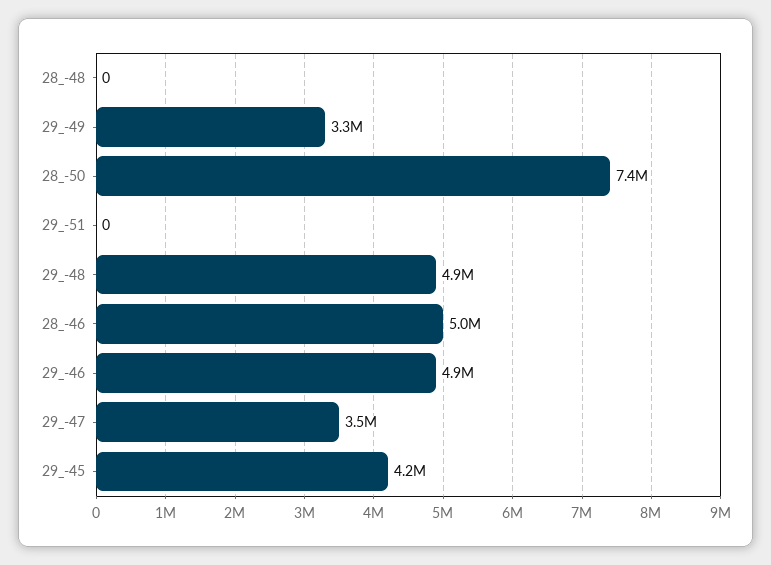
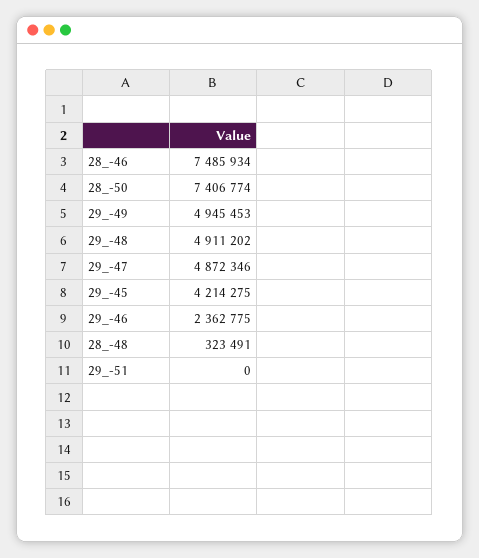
  {
-   "28_-48": 0,
+   "28_-48": 323491,
-   "29_-49": 3300000,
+   "29_-49": 4945453,
    "28_-50": 7406774,
    "29_-51": 0,
    "29_-48": 4911202,
-   "28_-46": 5000000,
+   "28_-46": 7485934,
-   "29_-46": 4900000,
+   "29_-46": 2362775,
-   "29_-47": 3500000,
+   "29_-47": 4872346,
    "29_-45": 4214275
  }

